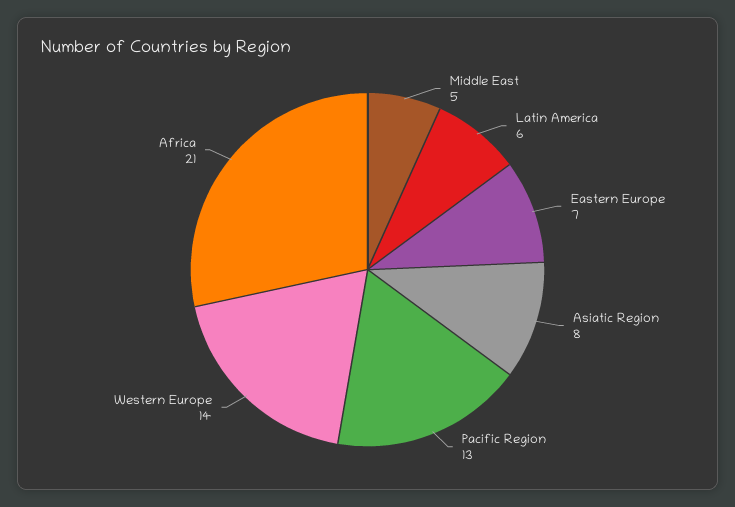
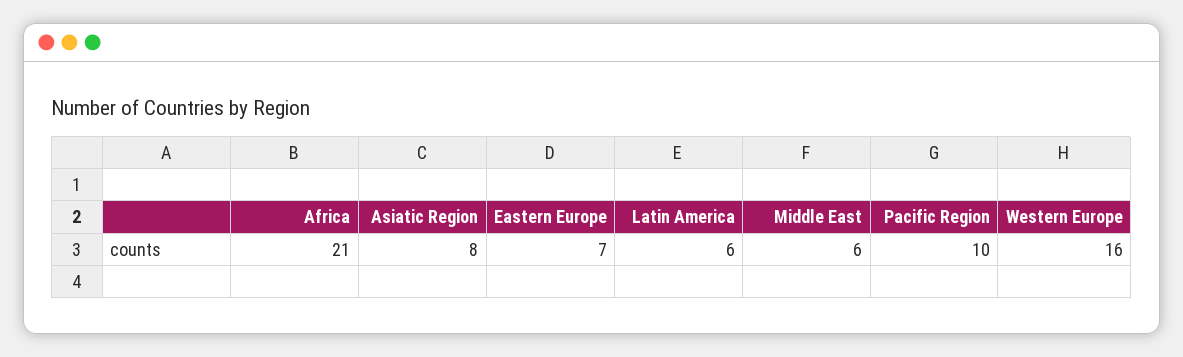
  {
-   "Middle East": 5,
+   "Middle East": 6,
    "Latin America": 6,
    "Eastern Europe": 7,
    "Asiatic Region": 8,
-   "Pacific Region": 13,
+   "Pacific Region": 10,
-   "Western Europe": 14,
+   "Western Europe": 16,
    "Africa": 21
  }

